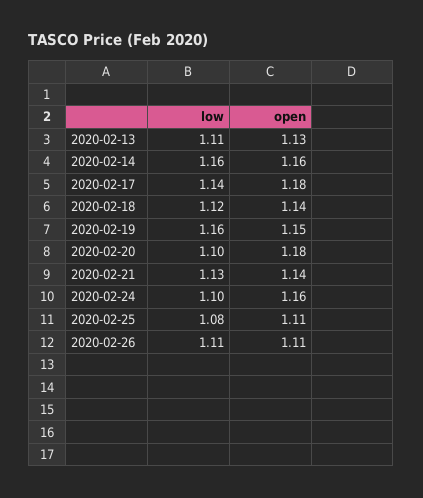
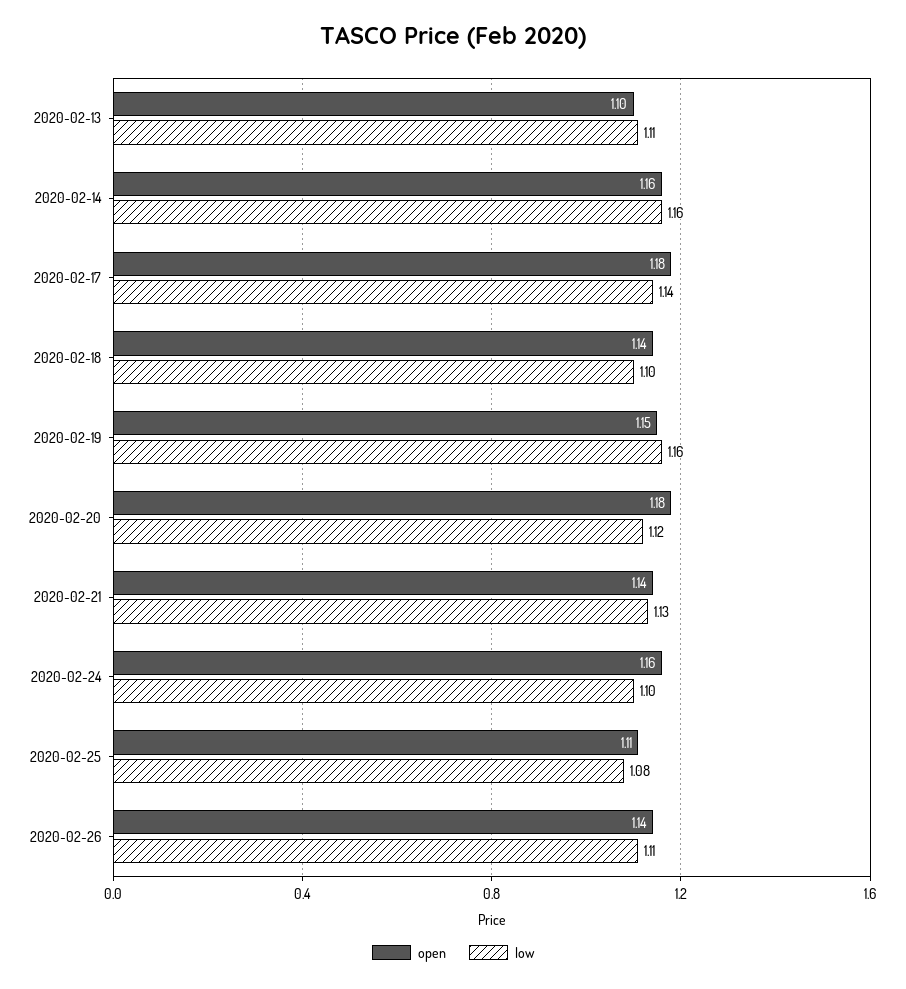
  {
    "low": {
      "2020-02-13": 1.11,
      "2020-02-14": 1.16,
      "2020-02-17": 1.14,
-     "2020-02-18": 1.12,
+     "2020-02-18": 1.1,
      "2020-02-19": 1.16,
-     "2020-02-20": 1.1,
+     "2020-02-20": 1.12,
      "2020-02-21": 1.13,
      "2020-02-24": 1.1,
      "2020-02-25": 1.08,
      "2020-02-26": 1.11
    },
    "open": {
-     "2020-02-13": 1.13,
+     "2020-02-13": 1.1,
      "2020-02-14": 1.16,
      "2020-02-17": 1.18,
      "2020-02-18": 1.14,
      "2020-02-19": 1.15,
      "2020-02-20": 1.18,
      "2020-02-21": 1.14,
      "2020-02-24": 1.16,
      "2020-02-25": 1.11,
-     "2020-02-26": 1.11
+     "2020-02-26": 1.14
    }
  }

